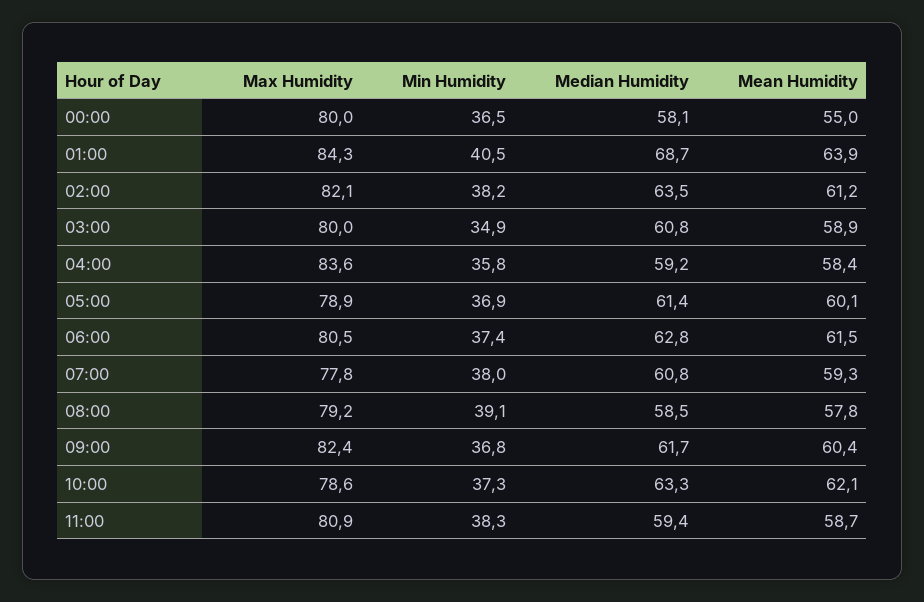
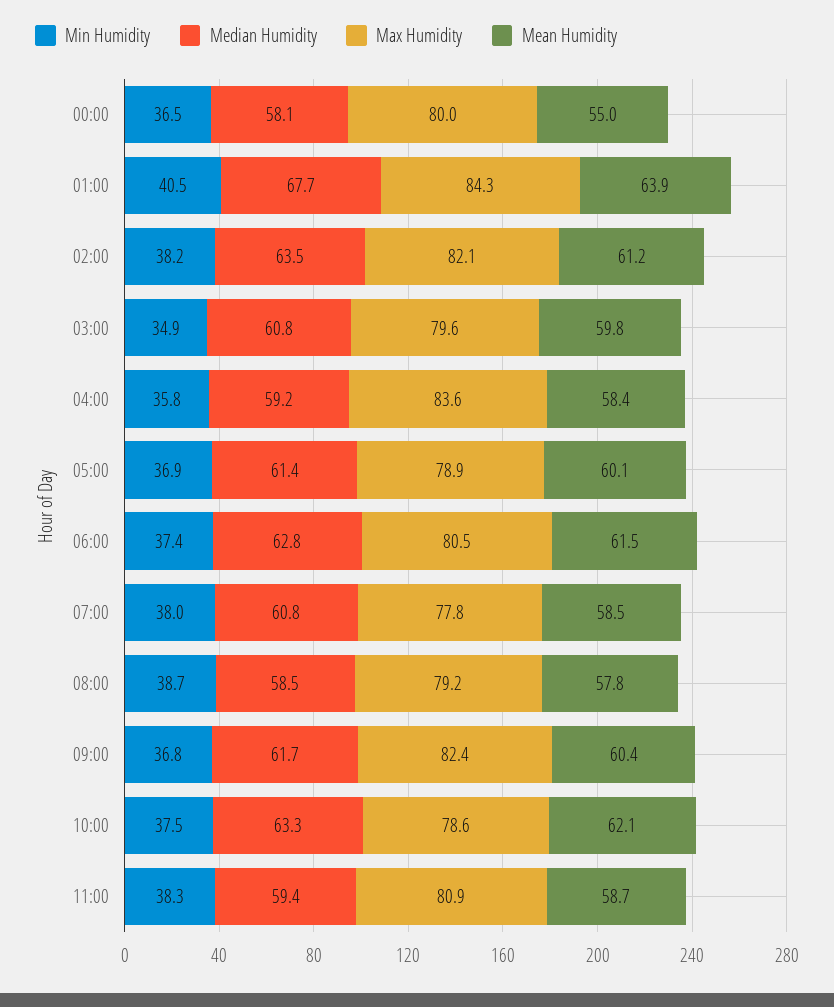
  {
    "Max Humidity": {
      "00:00": 80,
      "01:00": 84.3,
      "02:00": 82.1,
-     "03:00": 80,
+     "03:00": 79.6,
      "04:00": 83.6,
      "05:00": 78.9,
      "06:00": 80.5,
      "07:00": 77.8,
      "08:00": 79.2,
      "09:00": 82.4,
      "10:00": 78.6,
      "11:00": 80.9
    },
    "Min Humidity": {
      "00:00": 36.5,
      "01:00": 40.5,
      "02:00": 38.2,
      "03:00": 34.9,
      "04:00": 35.8,
      "05:00": 36.9,
      "06:00": 37.4,
      "07:00": 38,
-     "08:00": 39.1,
+     "08:00": 38.7,
      "09:00": 36.8,
-     "10:00": 37.3,
+     "10:00": 37.5,
      "11:00": 38.3
    },
    "Median Humidity": {
      "00:00": 58.1,
-     "01:00": 68.7,
+     "01:00": 67.7,
      "02:00": 63.5,
      "03:00": 60.8,
      "04:00": 59.2,
      "05:00": 61.4,
      "06:00": 62.8,
      "07:00": 60.8,
      "08:00": 58.5,
      "09:00": 61.7,
      "10:00": 63.3,
      "11:00": 59.4
    },
    "Mean Humidity": {
      "00:00": 55,
      "01:00": 63.9,
      "02:00": 61.2,
-     "03:00": 58.9,
+     "03:00": 59.8,
      "04:00": 58.4,
      "05:00": 60.1,
      "06:00": 61.5,
-     "07:00": 59.3,
+     "07:00": 58.5,
      "08:00": 57.8,
      "09:00": 60.4,
      "10:00": 62.1,
      "11:00": 58.7
    }
  }

